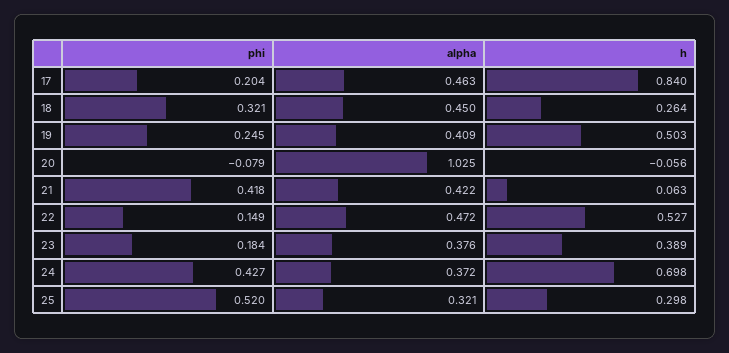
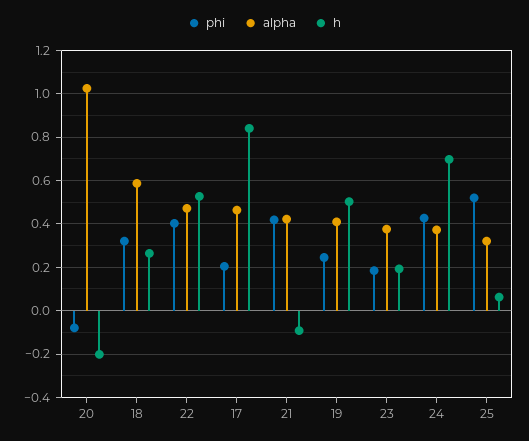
  {
    "phi": {
      "17": 0.204,
      "18": 0.321,
      "19": 0.245,
      "20": -0.079,
      "21": 0.418,
-     "22": 0.149,
+     "22": 0.4,
      "23": 0.184,
      "24": 0.427,
      "25": 0.52
    },
    "alpha": {
      "17": 0.463,
-     "18": 0.45,
+     "18": 0.6,
      "19": 0.409,
      "20": 1.025,
      "21": 0.422,
      "22": 0.472,
      "23": 0.376,
      "24": 0.372,
      "25": 0.321
    },
    "h": {
      "17": 0.84,
      "18": 0.264,
      "19": 0.503,
-     "20": -0.056,
+     "20": -0.2,
-     "21": 0.063,
+     "21": -0.1,
      "22": 0.527,
-     "23": 0.389,
+     "23": 0.2,
      "24": 0.698,
-     "25": 0.298
+     "25": 0.05
    }
  }

